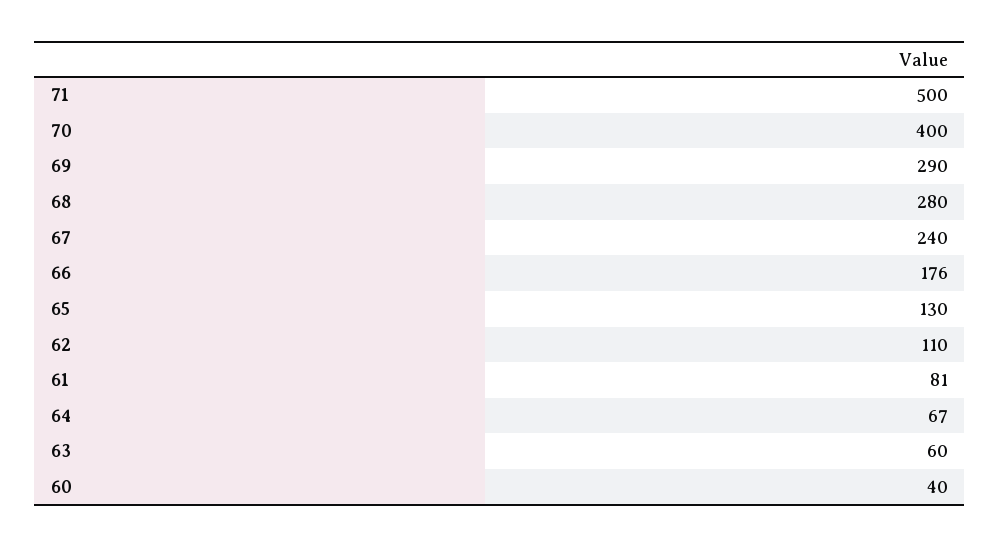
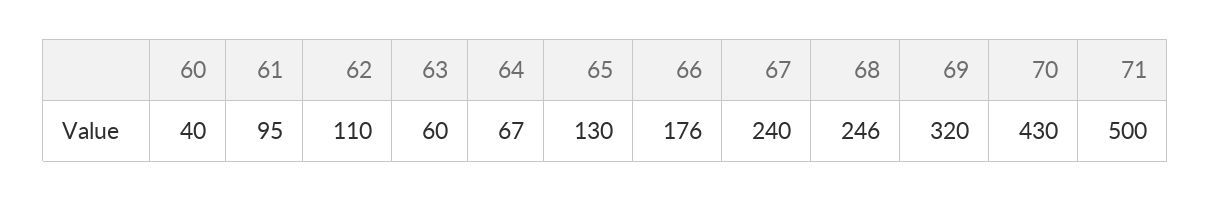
  {
    "71": 500,
-   "70": 400,
+   "70": 430,
-   "69": 290,
+   "69": 320,
-   "68": 280,
+   "68": 246,
    "67": 240,
    "66": 176,
    "65": 130,
    "62": 110,
-   "61": 81,
+   "61": 95,
    "64": 67,
    "63": 60,
    "60": 40
  }

